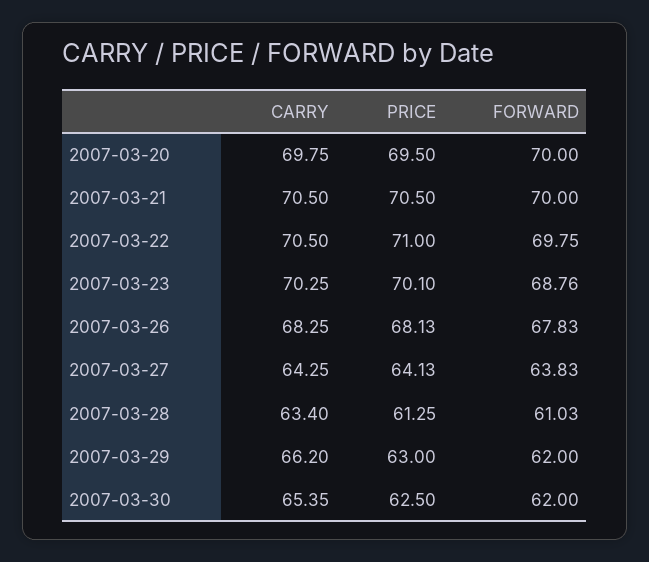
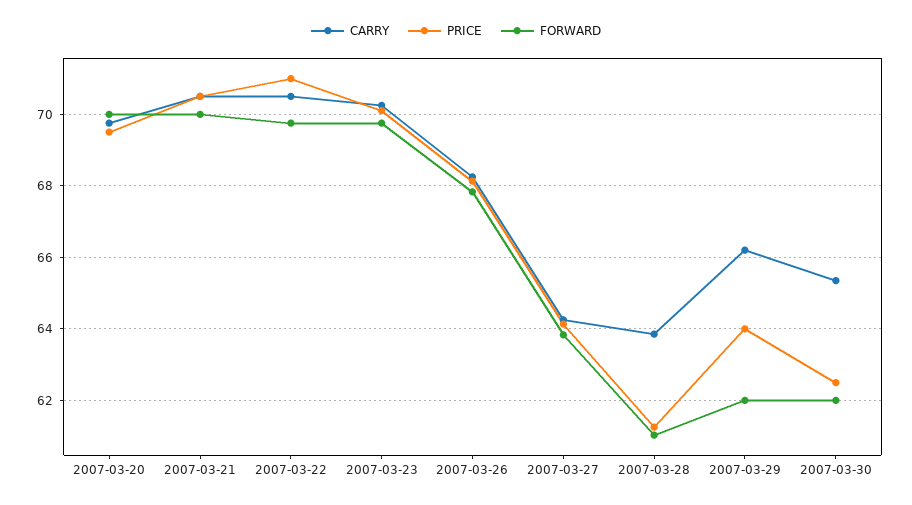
  {
    "CARRY": {
      "2007-03-20": 69.75,
      "2007-03-21": 70.5,
      "2007-03-22": 70.5,
      "2007-03-23": 70.25,
      "2007-03-26": 68.25,
      "2007-03-27": 64.25,
-     "2007-03-28": 63.4,
+     "2007-03-28": 63.8,
      "2007-03-29": 66.2,
      "2007-03-30": 65.35
    },
    "PRICE": {
      "2007-03-20": 69.5,
      "2007-03-21": 70.5,
      "2007-03-22": 71,
      "2007-03-23": 70.1,
      "2007-03-26": 68.13,
      "2007-03-27": 64.13,
      "2007-03-28": 61.25,
-     "2007-03-29": 63,
+     "2007-03-29": 64,
      "2007-03-30": 62.5
    },
    "FORWARD": {
      "2007-03-20": 70,
      "2007-03-21": 70,
      "2007-03-22": 69.75,
-     "2007-03-23": 68.76,
+     "2007-03-23": 69.8,
      "2007-03-26": 67.83,
      "2007-03-27": 63.83,
      "2007-03-28": 61.03,
      "2007-03-29": 62,
      "2007-03-30": 62
    }
  }

